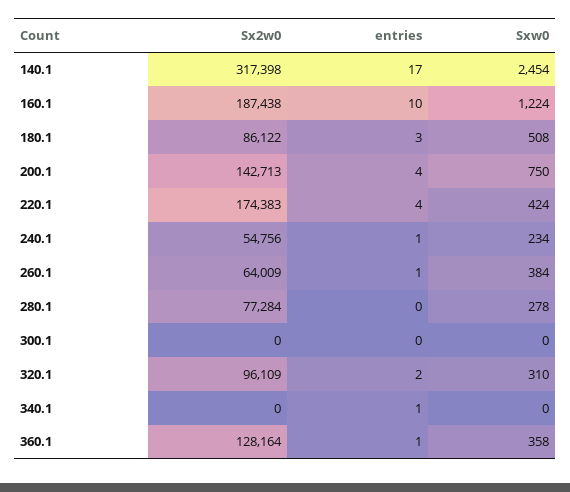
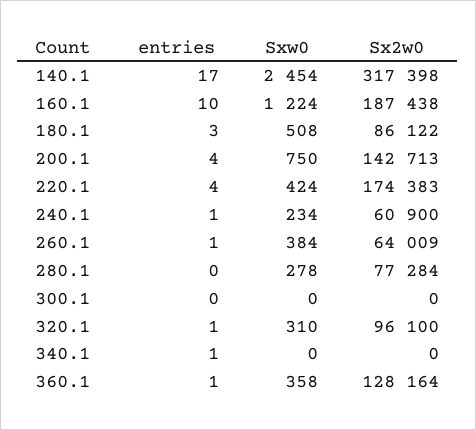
  {
    "Sx2w0": {
      "140.1": 317398,
      "160.1": 187438,
      "180.1": 86122,
      "200.1": 142713,
      "220.1": 174383,
-     "240.1": 54756,
+     "240.1": 60900,
      "260.1": 64009,
      "280.1": 77284,
      "300.1": 0,
-     "320.1": 96109,
+     "320.1": 96100,
      "340.1": 0,
      "360.1": 128164
    },
    "entries": {
      "140.1": 17,
      "160.1": 10,
      "180.1": 3,
      "200.1": 4,
      "220.1": 4,
      "240.1": 1,
      "260.1": 1,
      "280.1": 0,
      "300.1": 0,
-     "320.1": 2,
+     "320.1": 1,
      "340.1": 1,
      "360.1": 1
    },
    "Sxw0": {
      "140.1": 2454,
      "160.1": 1224,
      "180.1": 508,
      "200.1": 750,
      "220.1": 424,
      "240.1": 234,
      "260.1": 384,
      "280.1": 278,
      "300.1": 0,
      "320.1": 310,
      "340.1": 0,
      "360.1": 358
    }
  }

